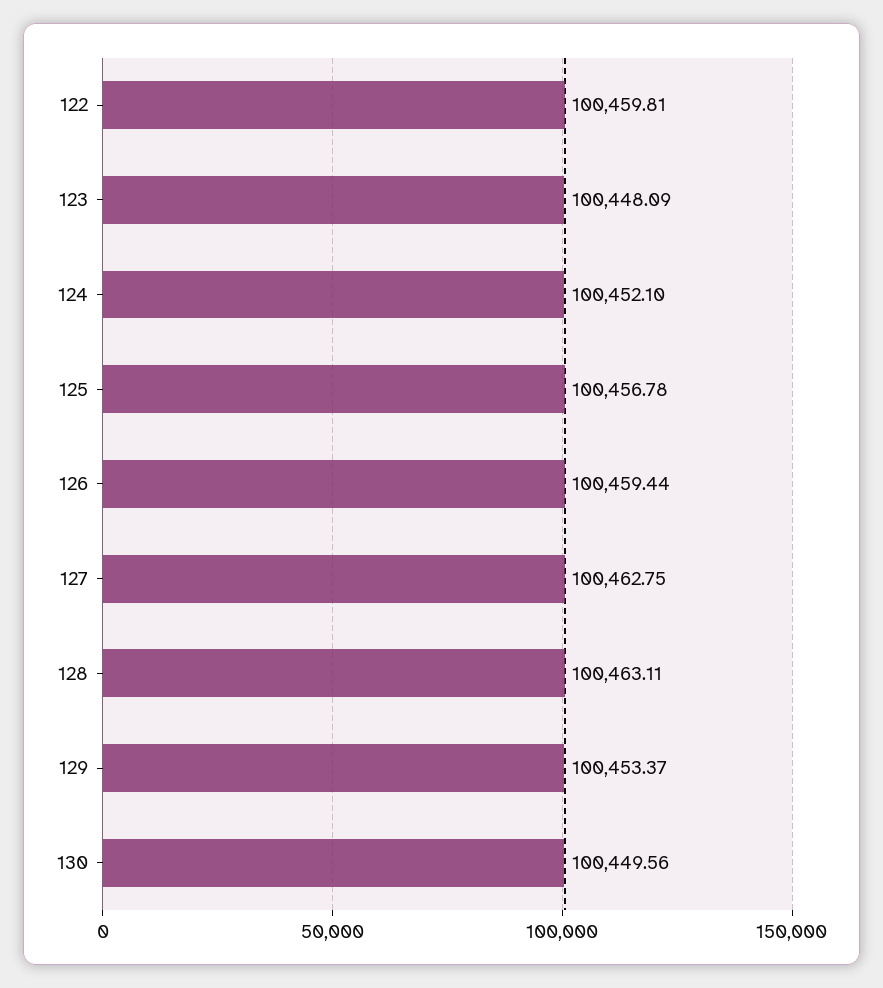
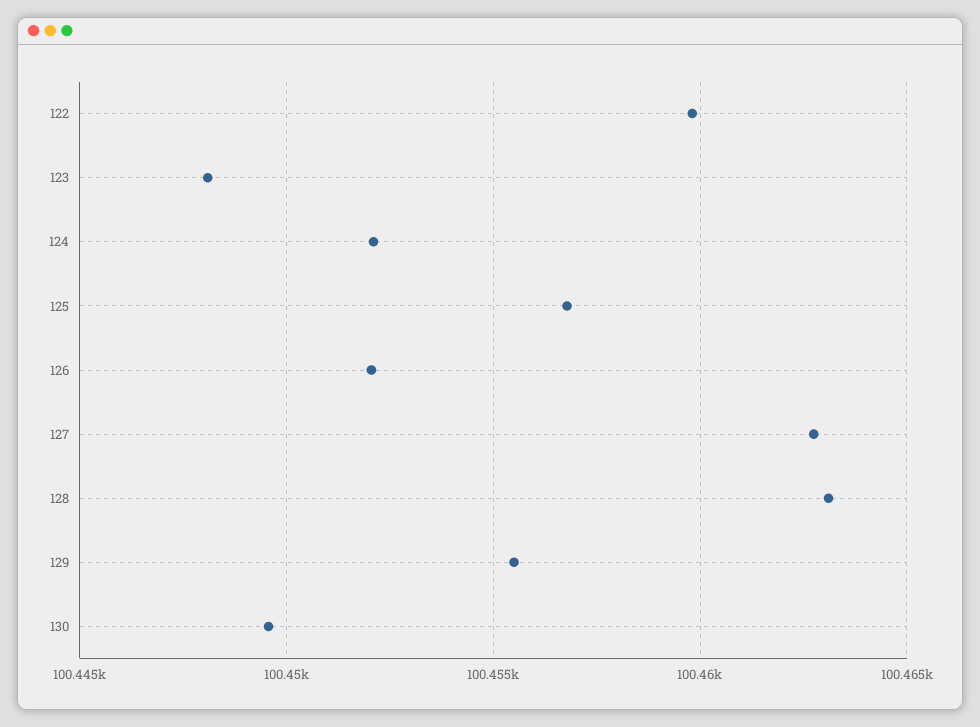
  {
    "122": 100459.81,
    "123": 100448.09,
    "124": 100452.1,
    "125": 100456.78,
-   "126": 100459.44,
+   "126": 100452,
    "127": 100462.75,
    "128": 100463.11,
-   "129": 100453.37,
+   "129": 100455.5,
    "130": 100449.56
  }

